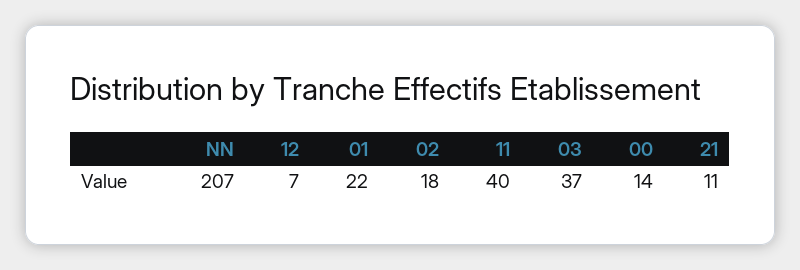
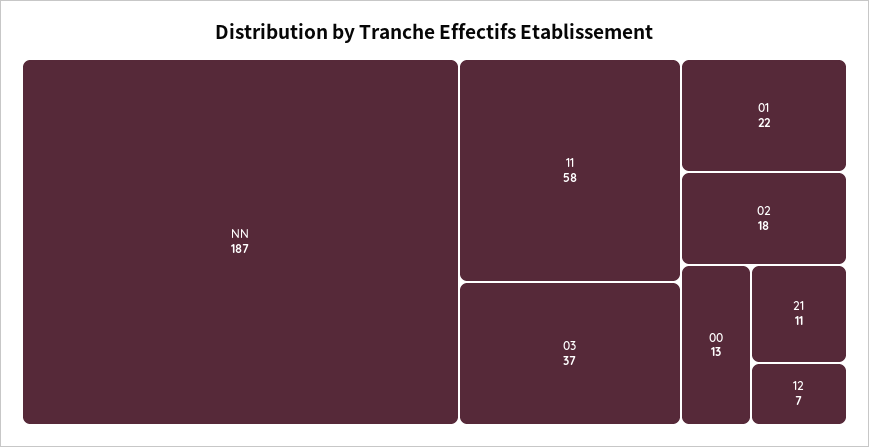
  {
-   "NN": 207,
+   "NN": 187,
    "12": 7,
    "01": 22,
    "02": 18,
-   "11": 40,
+   "11": 58,
    "03": 37,
-   "00": 14,
+   "00": 13,
    "21": 11
  }

